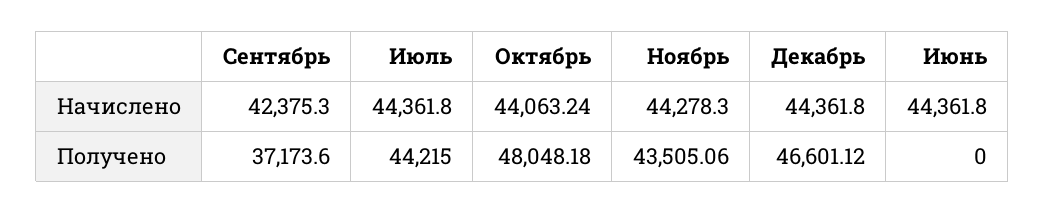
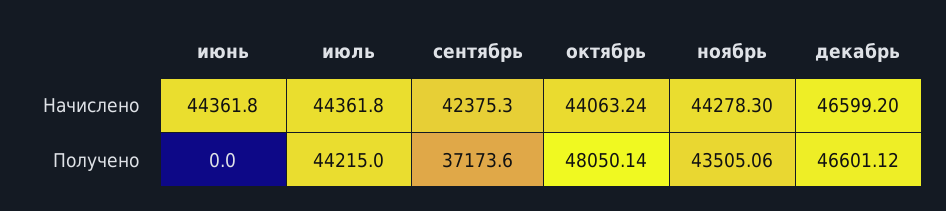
  {
    "Сентябрь": {
      "Начислено": 42375.3,
      "Получено": 37173.6
    },
    "Июль": {
      "Начислено": 44361.8,
      "Получено": 44215
    },
    "Октябрь": {
      "Начислено": 44063.24,
-     "Получено": 48048.18
+     "Получено": 48050.14
    },
    "Ноябрь": {
      "Начислено": 44278.3,
      "Получено": 43505.06
    },
    "Декабрь": {
-     "Начислено": 44361.8,
+     "Начислено": 46599.2,
      "Получено": 46601.12
    },
    "Июнь": {
      "Начислено": 44361.8,
      "Получено": 0
    }
  }

